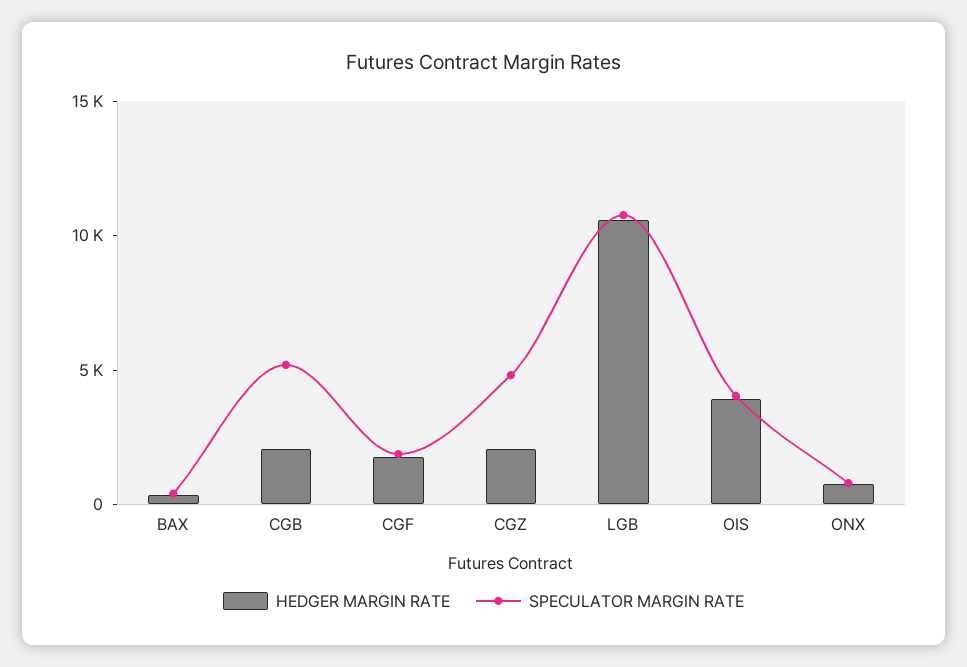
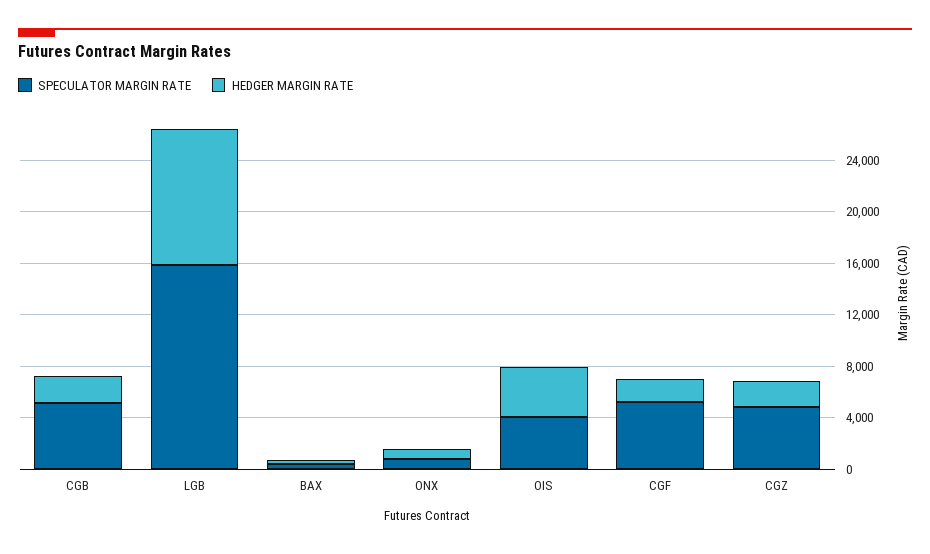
  {
    "HEDGER MARGIN RATE": {
      "BAX": 0,
      "CGB": 2000,
      "CGF": 2000,
      "CGZ": 2000,
      "LGB": 11000,
      "OIS": 4000,
      "ONX": 1000
    },
    "SPECULATOR MARGIN RATE": {
      "BAX": 0,
      "CGB": 5000,
-     "CGF": 2000,
+     "CGF": 5000,
      "CGZ": 5000,
-     "LGB": 11000,
+     "LGB": 16000,
      "OIS": 4000,
      "ONX": 1000
    }
  }

